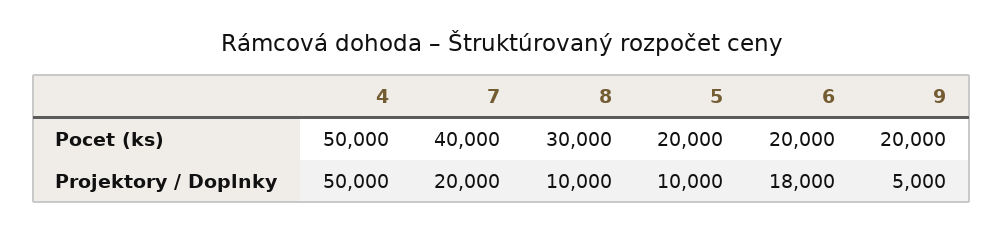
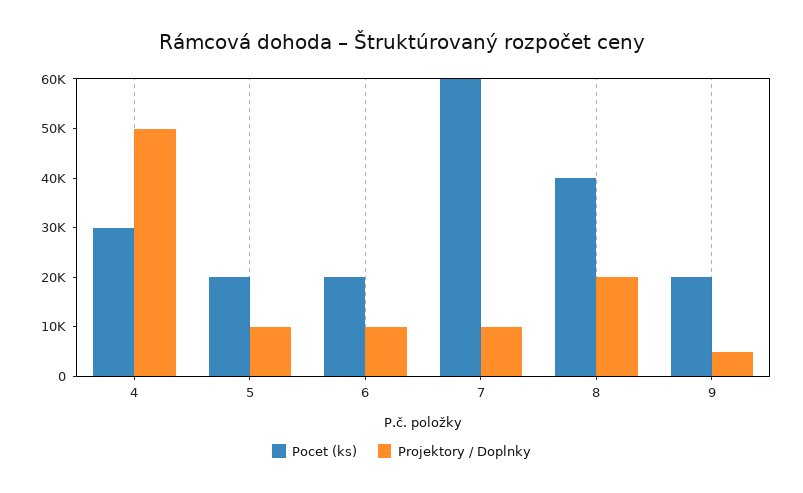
  {
    "Pocet (ks)": {
-     "4": 50000,
+     "4": 30000,
-     "7": 40000,
+     "7": 60000,
-     "8": 30000,
+     "8": 40000,
      "5": 20000,
      "6": 20000,
      "9": 20000
    },
    "Projektory / Doplnky": {
      "4": 50000,
-     "7": 20000,
+     "7": 10000,
-     "8": 10000,
+     "8": 20000,
      "5": 10000,
-     "6": 18000,
+     "6": 10000,
      "9": 5000
    }
  }

